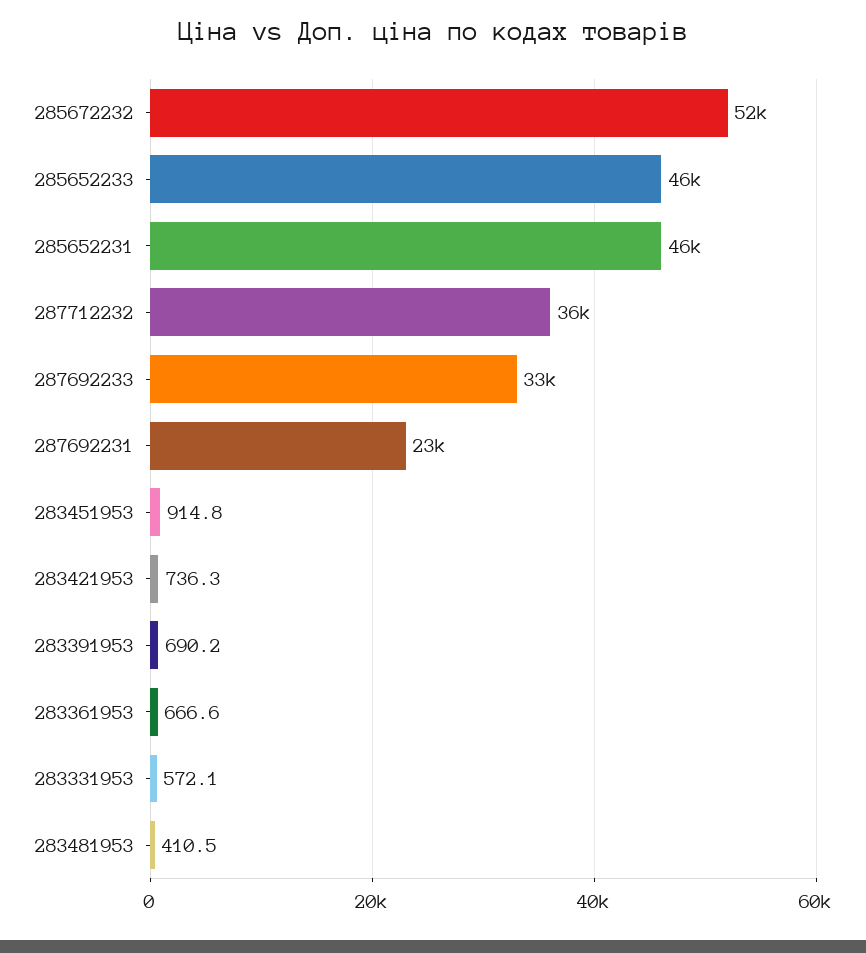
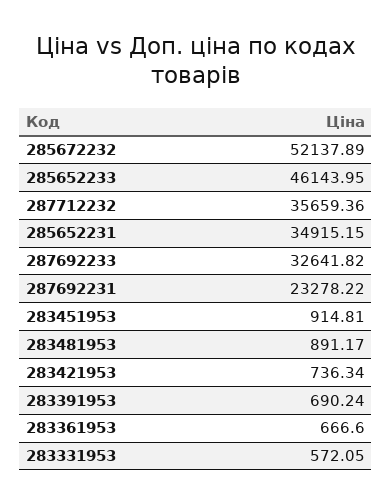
  {
    "285672232": 52137.89,
    "285652233": 46143.95,
-   "285652231": 46000,
+   "285652231": 34915.15,
    "287712232": 35659.36,
    "287692233": 32641.82,
    "287692231": 23278.22,
    "283451953": 914.81,
    "283421953": 736.34,
    "283391953": 690.24,
    "283361953": 666.6,
    "283331953": 572.05,
-   "283481953": 410.5
+   "283481953": 891.17
  }

